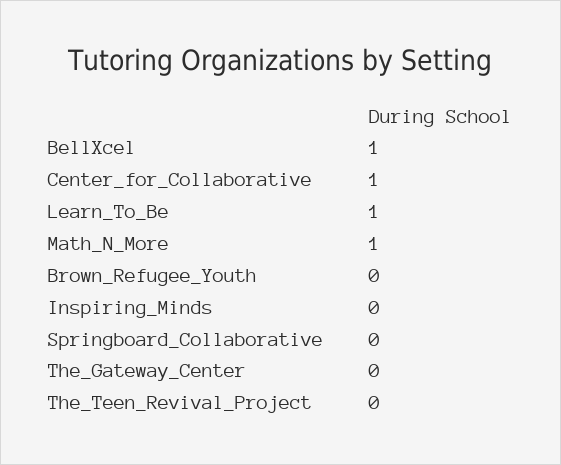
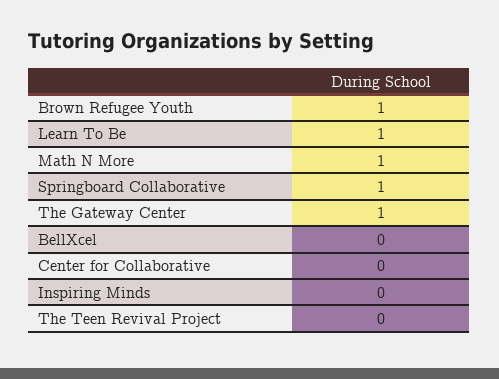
  {
-   "BellXcel": 1,
+   "BellXcel": 0,
-   "Center_for_Collaborative": 1,
+   "Center_for_Collaborative": 0,
    "Learn_To_Be": 1,
    "Math_N_More": 1,
-   "Brown_Refugee_Youth": 0,
+   "Brown_Refugee_Youth": 1,
    "Inspiring_Minds": 0,
-   "Springboard_Collaborative": 0,
+   "Springboard_Collaborative": 1,
-   "The_Gateway_Center": 0,
+   "The_Gateway_Center": 1,
    "The_Teen_Revival_Project": 0
  }

